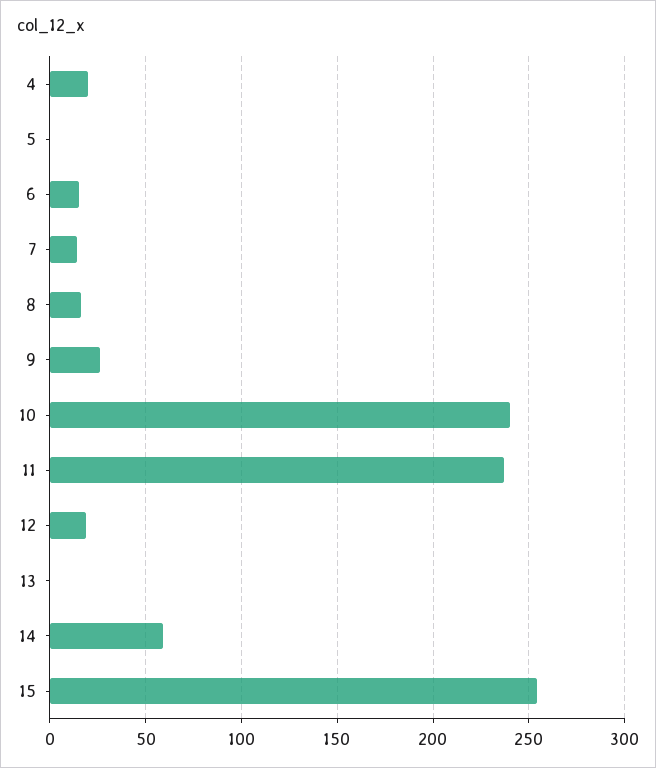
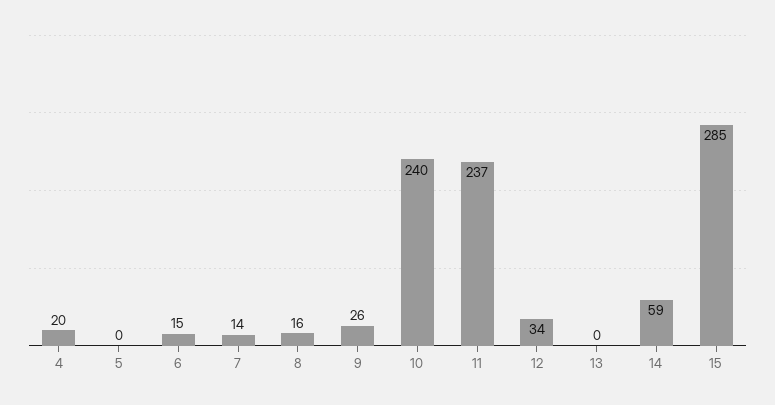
  {
    "4": 20,
    "5": 0,
    "6": 15,
    "7": 14,
    "8": 16,
    "9": 26,
    "10": 240,
    "11": 237,
-   "12": 20,
+   "12": 34,
    "13": 0,
    "14": 59,
-   "15": 255
+   "15": 285
  }

